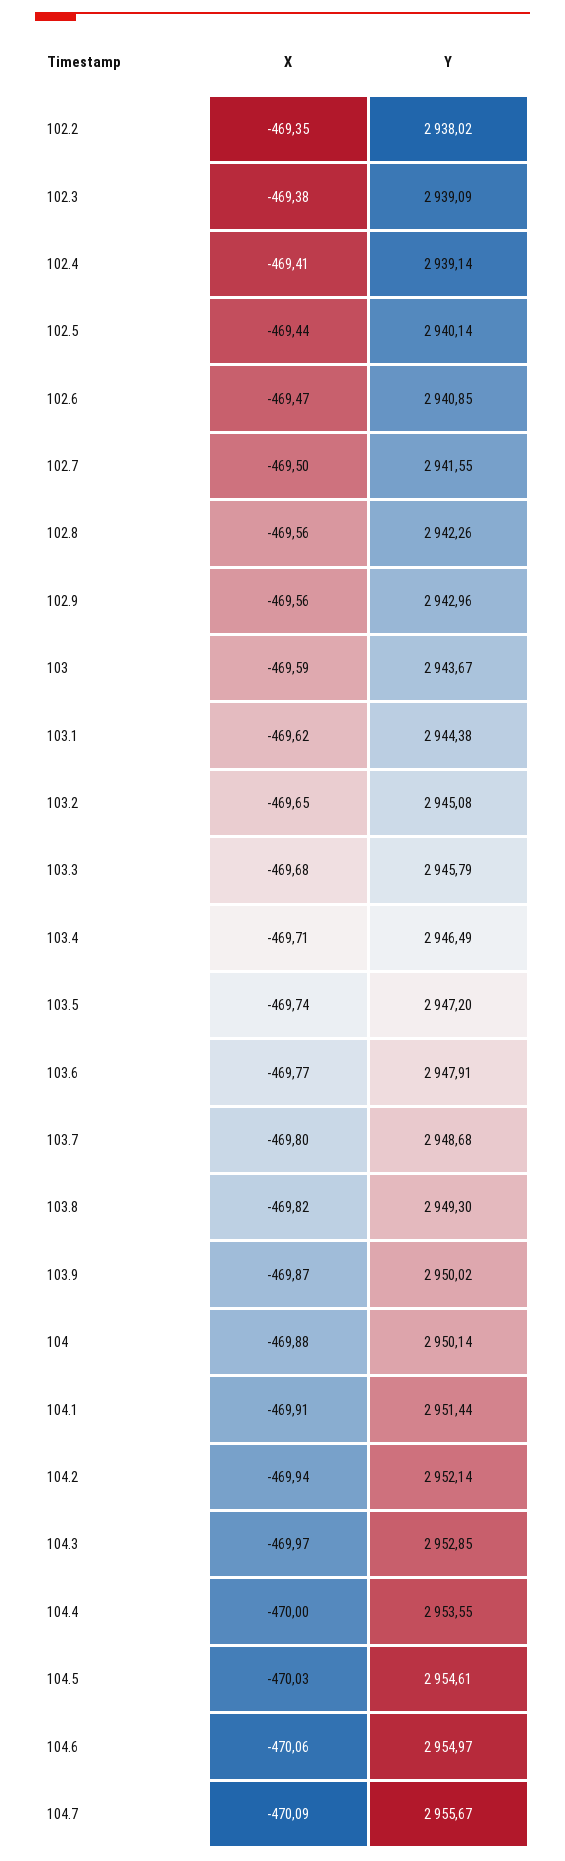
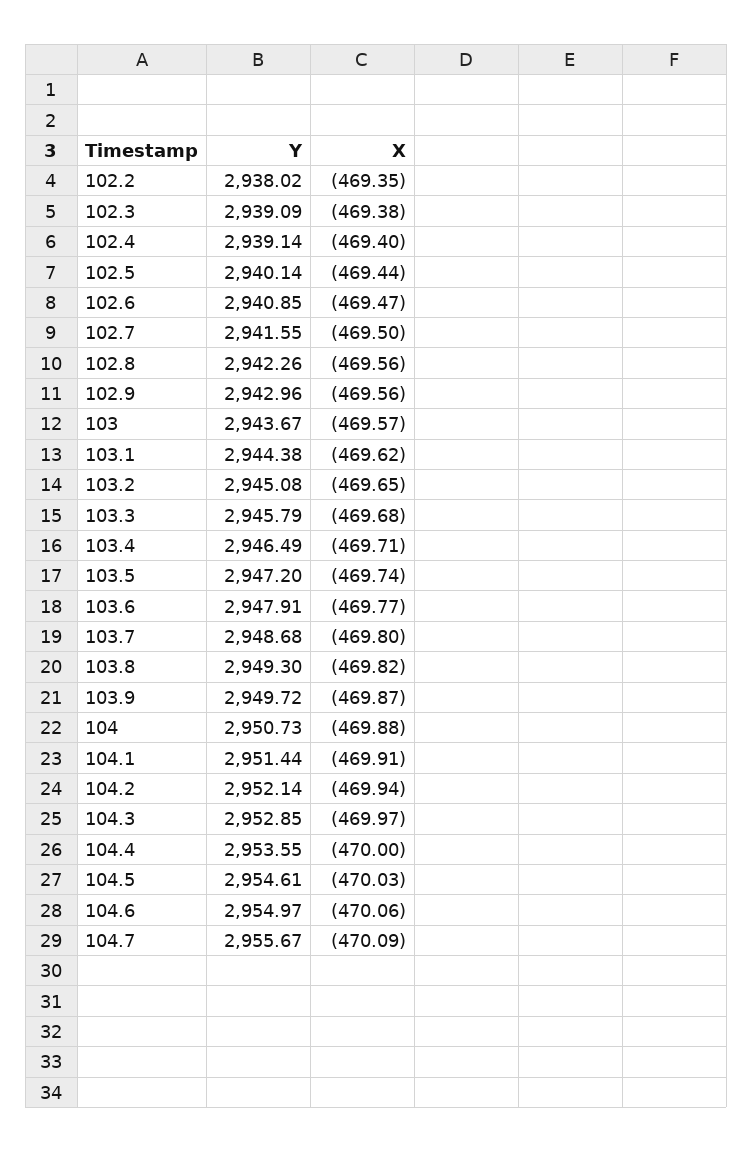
  {
    "X": {
      "102.2": -469.35,
      "102.3": -469.38,
-     "102.4": -469.41,
+     "102.4": -469.4,
      "102.5": -469.44,
      "102.6": -469.47,
      "102.7": -469.5,
      "102.8": -469.56,
      "102.9": -469.56,
-     "103": -469.59,
+     "103": -469.57,
      "103.1": -469.62,
      "103.2": -469.65,
      "103.3": -469.68,
      "103.4": -469.71,
      "103.5": -469.74,
      "103.6": -469.77,
      "103.7": -469.8,
      "103.8": -469.82,
      "103.9": -469.87,
      "104": -469.88,
      "104.1": -469.91,
      "104.2": -469.94,
      "104.3": -469.97,
      "104.4": -470,
      "104.5": -470.03,
      "104.6": -470.06,
      "104.7": -470.09
    },
    "Y": {
      "102.2": 2938.02,
      "102.3": 2939.09,
      "102.4": 2939.14,
      "102.5": 2940.14,
      "102.6": 2940.85,
      "102.7": 2941.55,
      "102.8": 2942.26,
      "102.9": 2942.96,
      "103": 2943.67,
      "103.1": 2944.38,
      "103.2": 2945.08,
      "103.3": 2945.79,
      "103.4": 2946.49,
      "103.5": 2947.2,
      "103.6": 2947.91,
      "103.7": 2948.68,
      "103.8": 2949.3,
-     "103.9": 2950.02,
+     "103.9": 2949.72,
-     "104": 2950.14,
+     "104": 2950.73,
      "104.1": 2951.44,
      "104.2": 2952.14,
      "104.3": 2952.85,
      "104.4": 2953.55,
      "104.5": 2954.61,
      "104.6": 2954.97,
      "104.7": 2955.67
    }
  }

